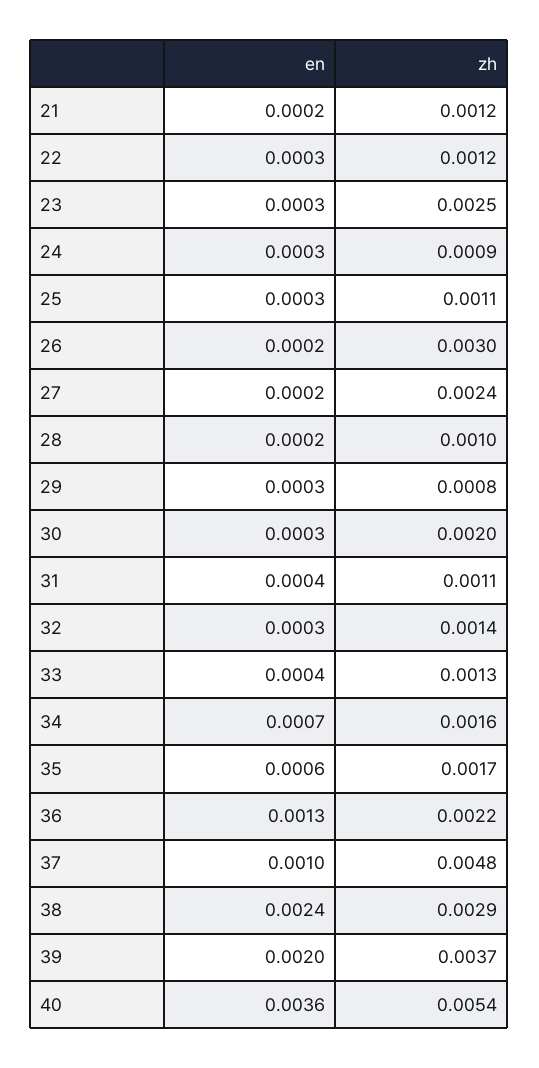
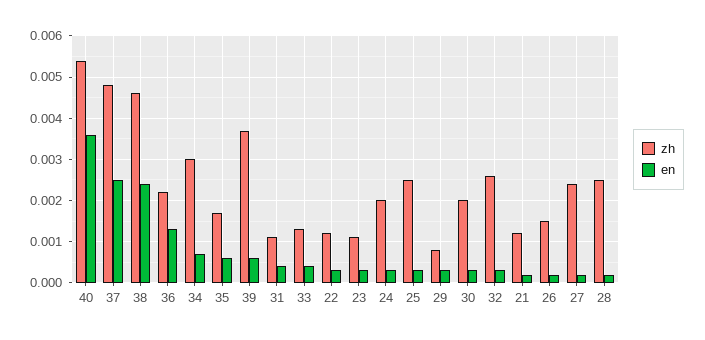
  {
    "en": {
      "21": 0.0002,
      "22": 0.0003,
      "23": 0.0003,
      "24": 0.0003,
      "25": 0.0003,
      "26": 0.0002,
      "27": 0.0002,
      "28": 0.0002,
      "29": 0.0003,
      "30": 0.0003,
      "31": 0.0004,
      "32": 0.0003,
      "33": 0.0004,
      "34": 0.0007,
      "35": 0.0006,
      "36": 0.0013,
-     "37": 0.001,
+     "37": 0.0025,
      "38": 0.0024,
-     "39": 0.002,
+     "39": 0.0005,
      "40": 0.0036
    },
    "zh": {
      "21": 0.0012,
      "22": 0.0012,
-     "23": 0.0025,
+     "23": 0.001,
-     "24": 0.0009,
+     "24": 0.002,
-     "25": 0.0011,
+     "25": 0.0025,
-     "26": 0.003,
+     "26": 0.0015,
      "27": 0.0024,
-     "28": 0.001,
+     "28": 0.0025,
      "29": 0.0008,
      "30": 0.002,
      "31": 0.0011,
-     "32": 0.0014,
+     "32": 0.0025,
      "33": 0.0013,
-     "34": 0.0016,
+     "34": 0.003,
      "35": 0.0017,
      "36": 0.0022,
      "37": 0.0048,
-     "38": 0.0029,
+     "38": 0.0045,
      "39": 0.0037,
      "40": 0.0054
    }
  }

